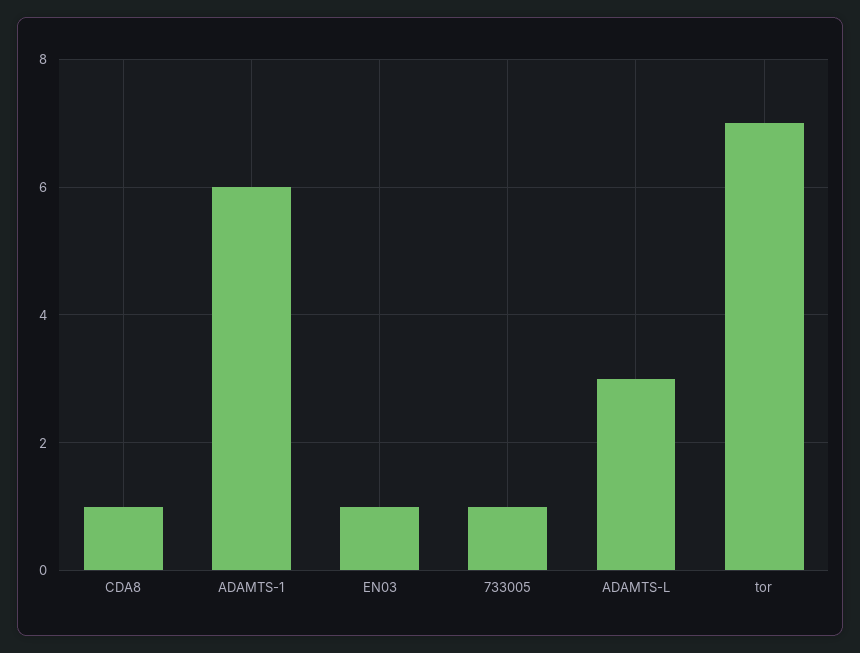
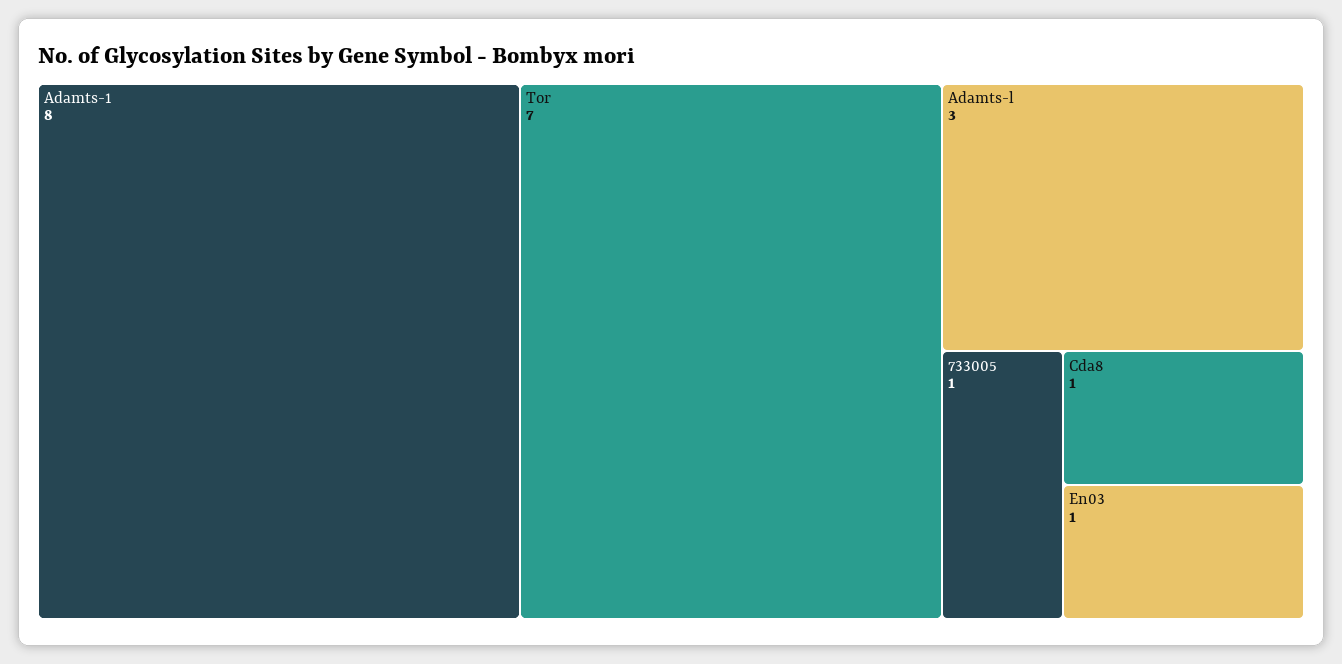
  {
    "CDA8": 1,
-   "ADAMTS-1": 6,
+   "ADAMTS-1": 8,
    "EN03": 1,
    "733005": 1,
    "ADAMTS-L": 3,
    "tor": 7
  }

